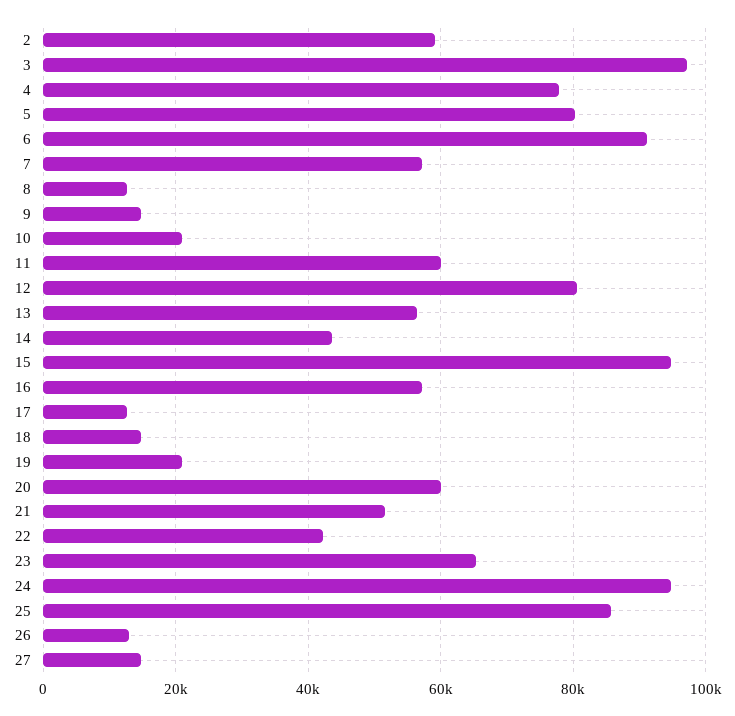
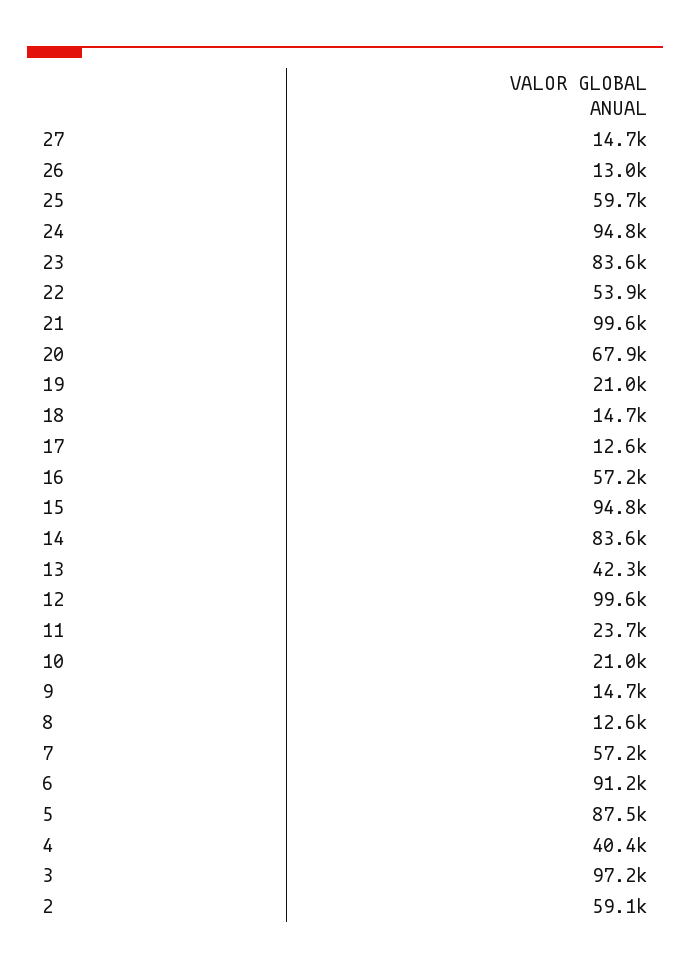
  {
    "2": 59100,
    "3": 97200,
-   "4": 78000,
+   "4": 40400,
-   "5": 80000,
+   "5": 87500,
    "6": 91200,
    "7": 57200,
    "8": 12600,
    "9": 14700,
    "10": 21000,
-   "11": 60000,
+   "11": 23700,
-   "12": 80000,
+   "12": 99600,
-   "13": 56000,
+   "13": 42300,
-   "14": 44000,
+   "14": 83600,
    "15": 94800,
    "16": 57200,
    "17": 12600,
    "18": 14700,
    "19": 21000,
-   "20": 60000,
+   "20": 67900,
-   "21": 52000,
+   "21": 99600,
-   "22": 42000,
+   "22": 53900,
-   "23": 66000,
+   "23": 83600,
    "24": 94800,
-   "25": 86000,
+   "25": 59700,
    "26": 13000,
    "27": 14700
  }

